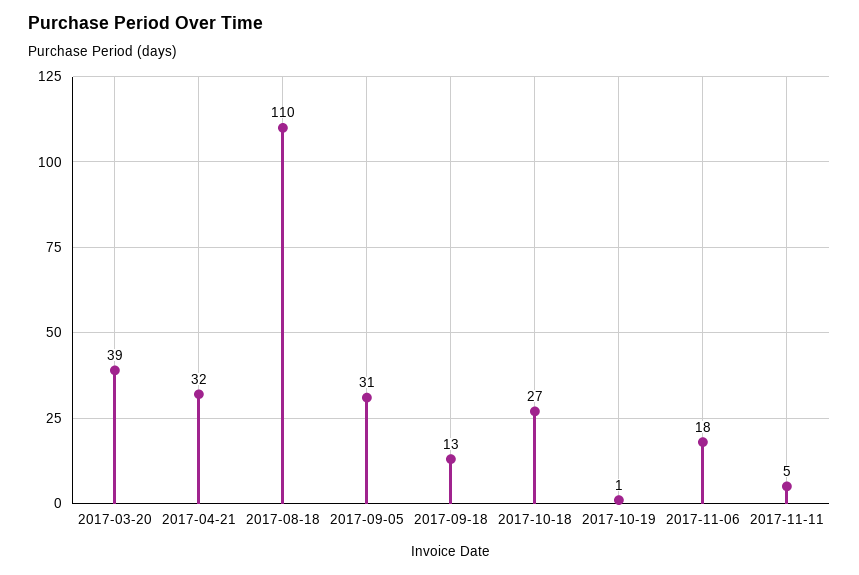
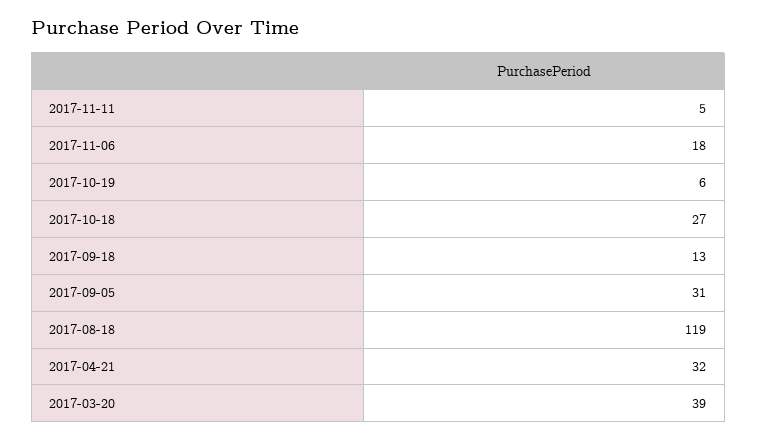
  {
    "2017-03-20": 39,
    "2017-04-21": 32,
-   "2017-08-18": 110,
+   "2017-08-18": 119,
    "2017-09-05": 31,
    "2017-09-18": 13,
    "2017-10-18": 27,
-   "2017-10-19": 1,
+   "2017-10-19": 6,
    "2017-11-06": 18,
    "2017-11-11": 5
  }

